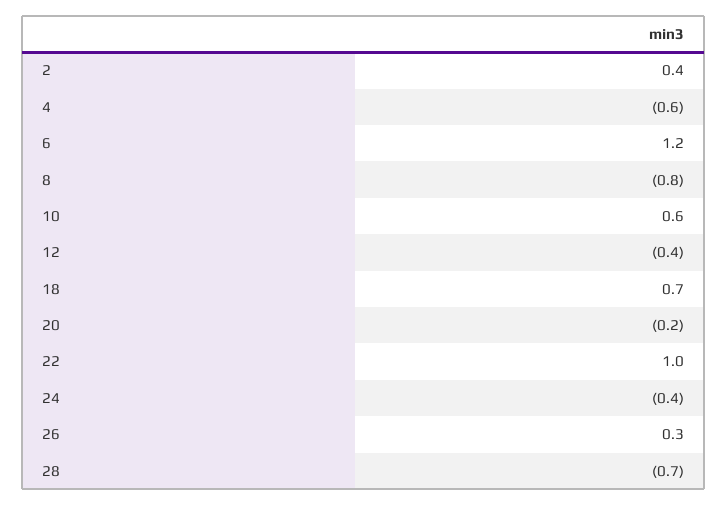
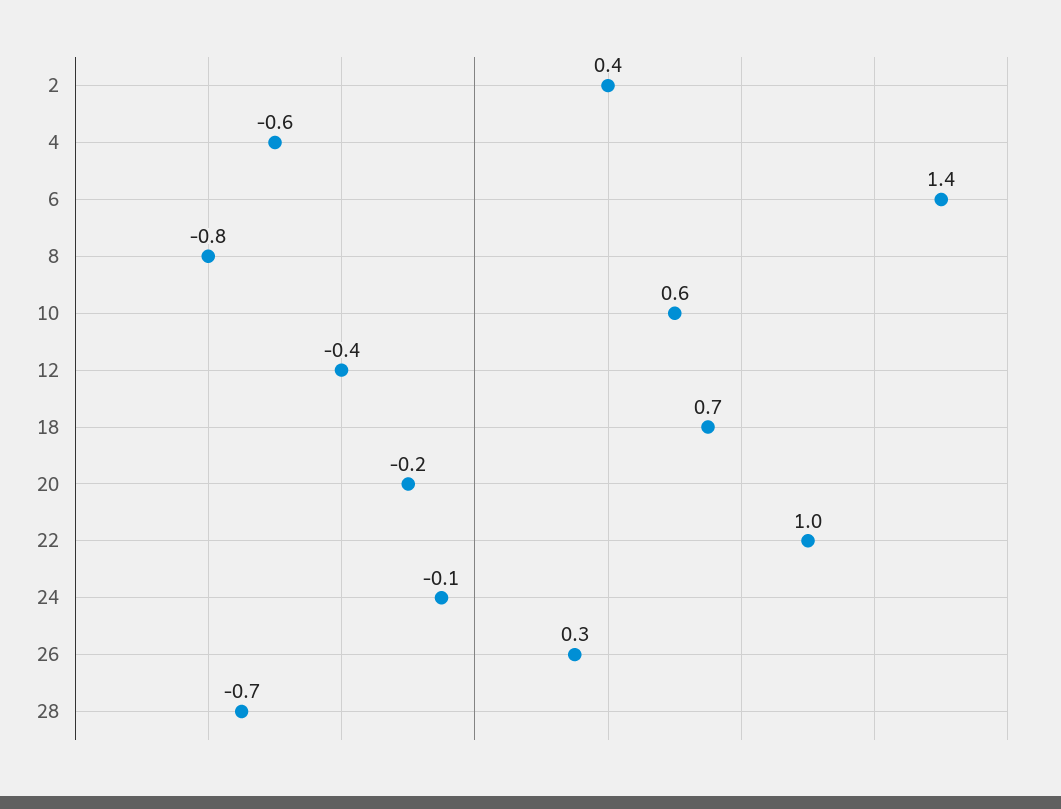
  {
    "2": 0.4,
    "4": -0.6,
-   "6": 1.2,
+   "6": 1.4,
    "8": -0.8,
    "10": 0.6,
    "12": -0.4,
    "18": 0.7,
    "20": -0.2,
    "22": 1,
-   "24": -0.4,
+   "24": -0.1,
    "26": 0.3,
    "28": -0.7
  }

